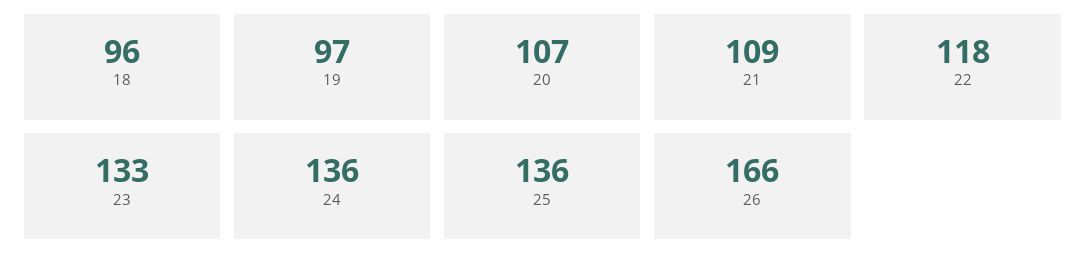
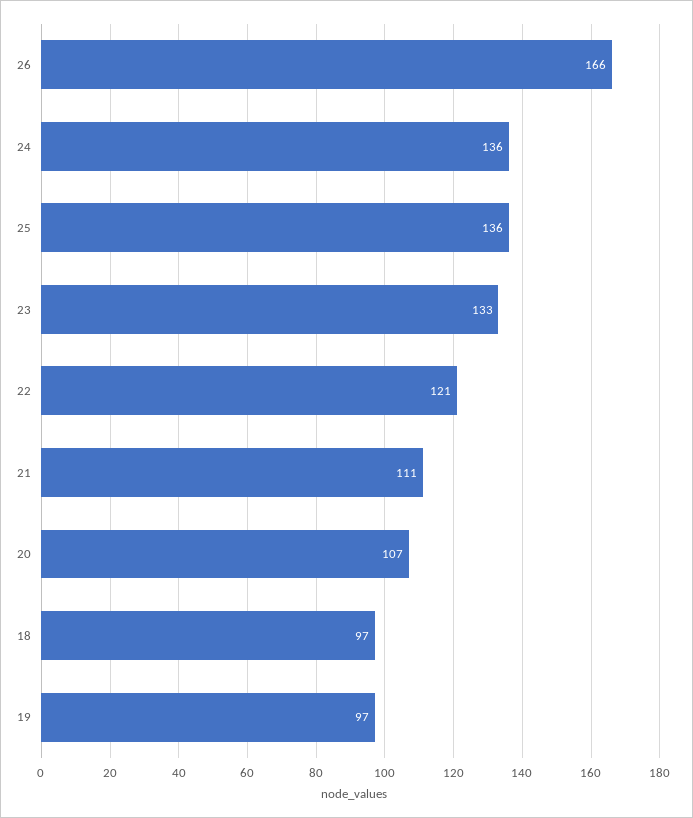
  {
-   "18": 96,
+   "18": 97,
    "19": 97,
    "20": 107,
-   "21": 109,
+   "21": 111,
-   "22": 118,
+   "22": 121,
    "23": 133,
    "24": 136,
    "25": 136,
    "26": 166
  }

